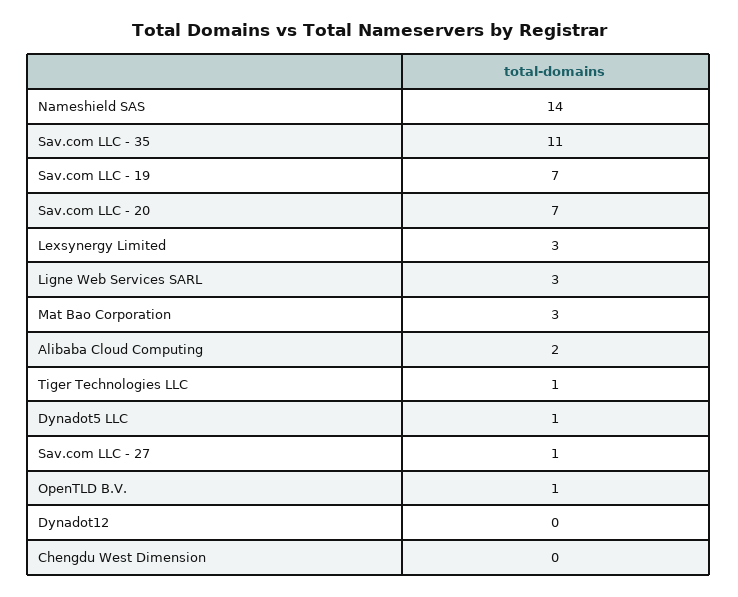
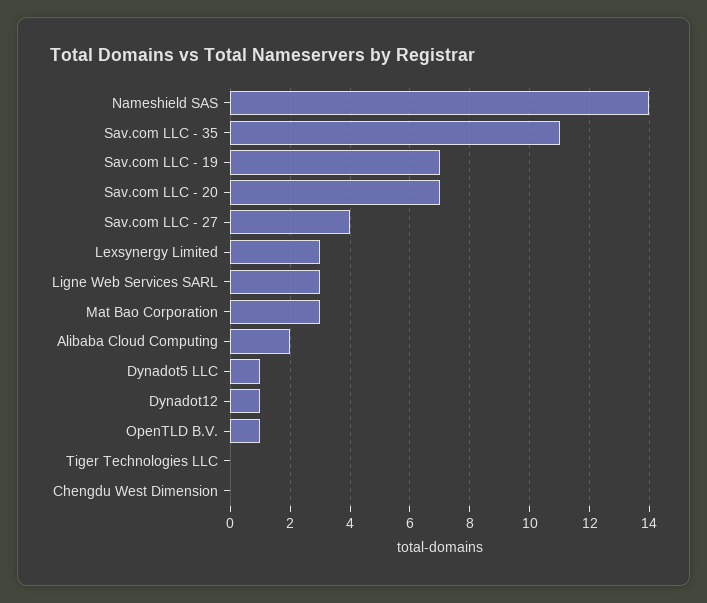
  {
    "Nameshield SAS": 14,
    "Sav.com LLC - 35": 11,
    "Sav.com LLC - 19": 7,
    "Sav.com LLC - 20": 7,
    "Lexsynergy Limited": 3,
    "Ligne Web Services SARL": 3,
    "Mat Bao Corporation": 3,
    "Alibaba Cloud Computing": 2,
-   "Tiger Technologies LLC": 1,
+   "Tiger Technologies LLC": 0,
    "Dynadot5 LLC": 1,
-   "Sav.com LLC - 27": 1,
+   "Sav.com LLC - 27": 4,
    "OpenTLD B.V.": 1,
-   "Dynadot12": 0,
+   "Dynadot12": 1,
    "Chengdu West Dimension": 0
  }

